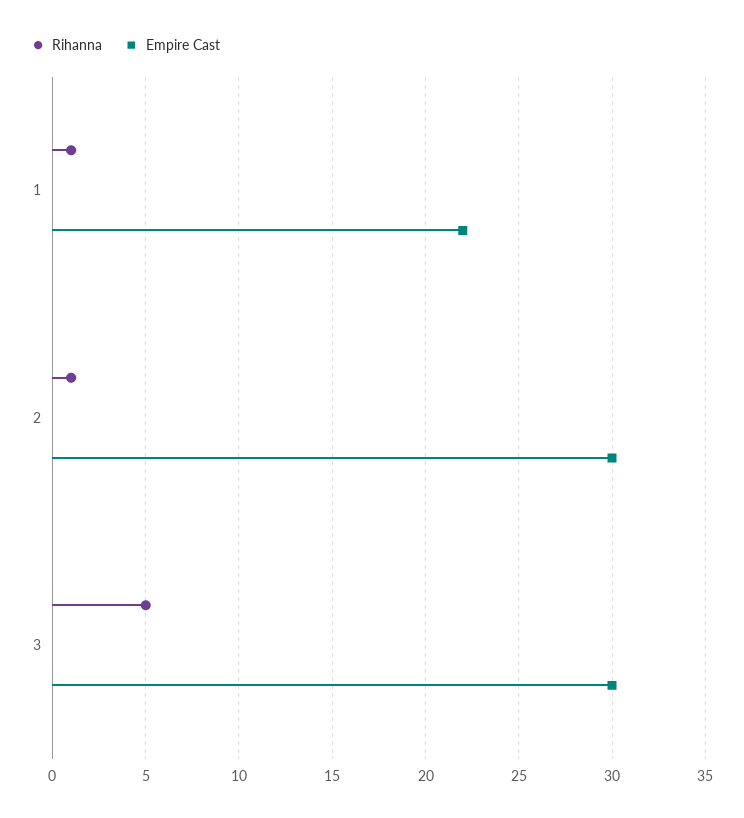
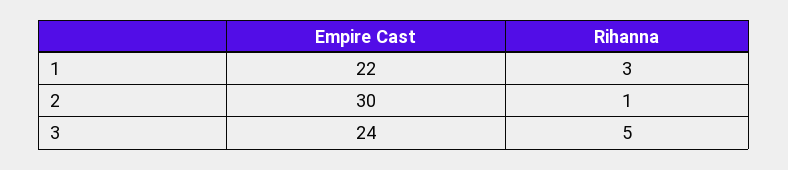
  {
    "Rihanna": {
-     "1": 1,
+     "1": 3,
      "2": 1,
      "3": 5
    },
    "Empire Cast": {
      "1": 22,
      "2": 30,
-     "3": 30
+     "3": 24
    }
  }

